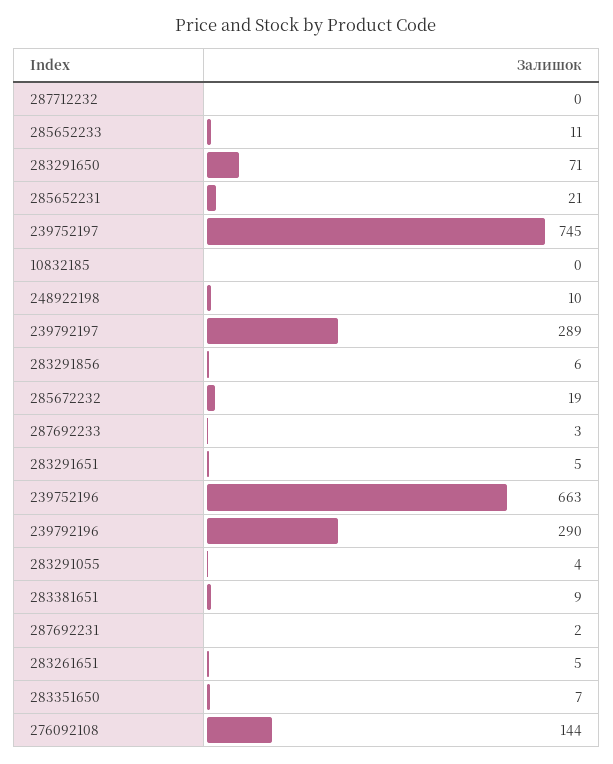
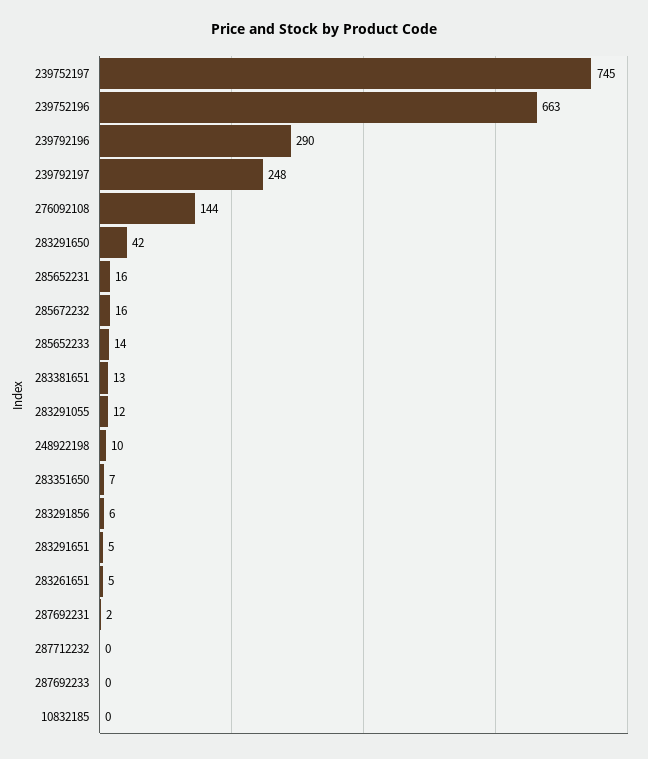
  {
    "287712232": 0,
-   "285652233": 11,
+   "285652233": 14,
-   "283291650": 71,
+   "283291650": 42,
-   "285652231": 21,
+   "285652231": 16,
    "239752197": 745,
    "10832185": 0,
    "248922198": 10,
-   "239792197": 289,
+   "239792197": 248,
    "283291856": 6,
-   "285672232": 19,
+   "285672232": 16,
-   "287692233": 3,
+   "287692233": 0,
    "283291651": 5,
    "239752196": 663,
    "239792196": 290,
-   "283291055": 4,
+   "283291055": 12,
-   "283381651": 9,
+   "283381651": 13,
    "287692231": 2,
    "283261651": 5,
    "283351650": 7,
    "276092108": 144
  }

